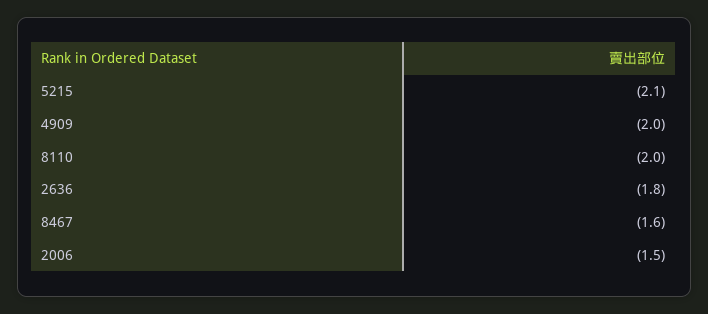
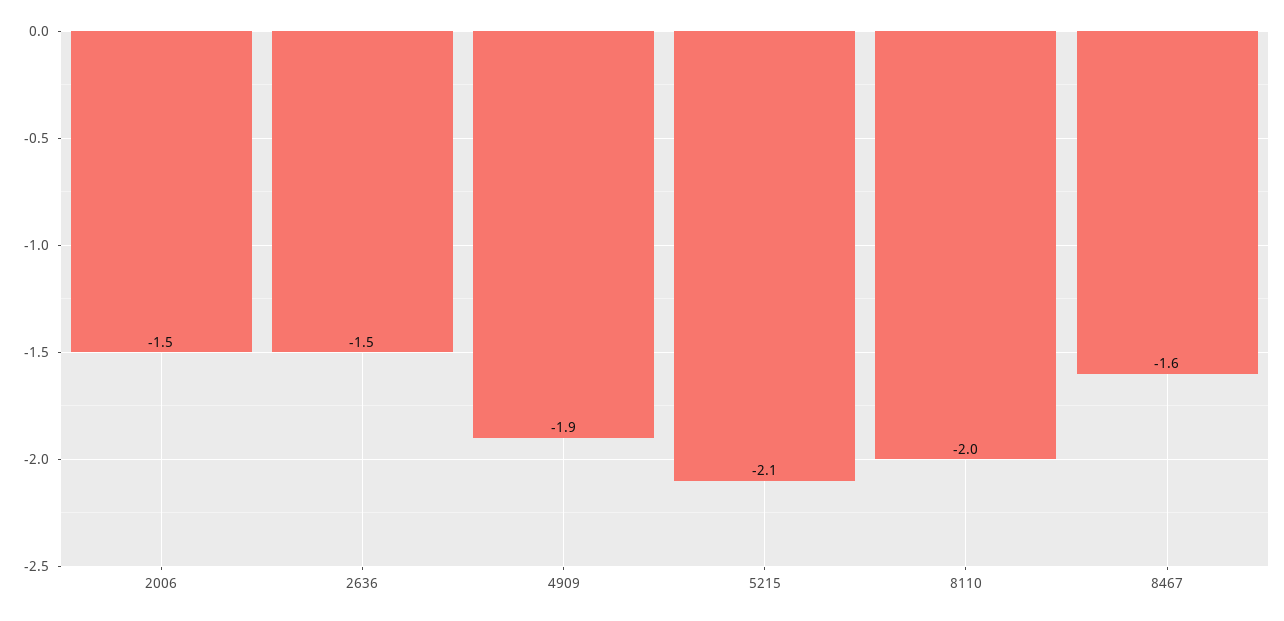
  {
    "5215": -2.1,
-   "4909": -2,
+   "4909": -1.9,
    "8110": -2,
-   "2636": -1.8,
+   "2636": -1.5,
    "8467": -1.6,
    "2006": -1.5
  }

